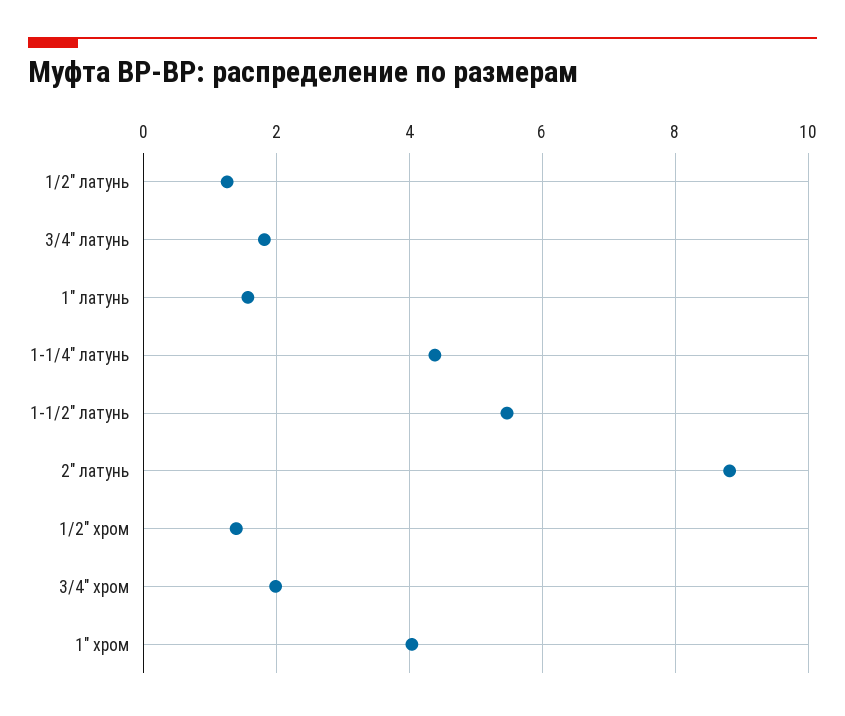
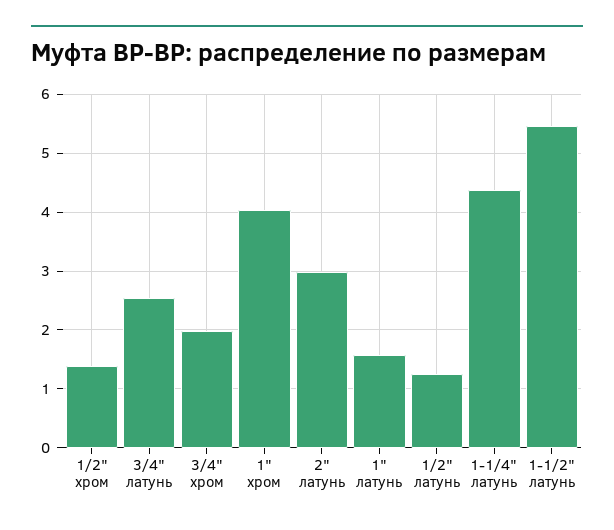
  {
    "1/2\" латунь": 1.2,
-   "3/4\" латунь": 1.8,
+   "3/4\" латунь": 2.6,
    "1\" латунь": 1.6,
    "1-1/4\" латунь": 4.4,
    "1-1/2\" латунь": 5.4,
-   "2\" латунь": 8.8,
+   "2\" латунь": 3,
    "1/2\" хром": 1.4,
    "3/4\" хром": 2,
    "1\" хром": 4
  }

